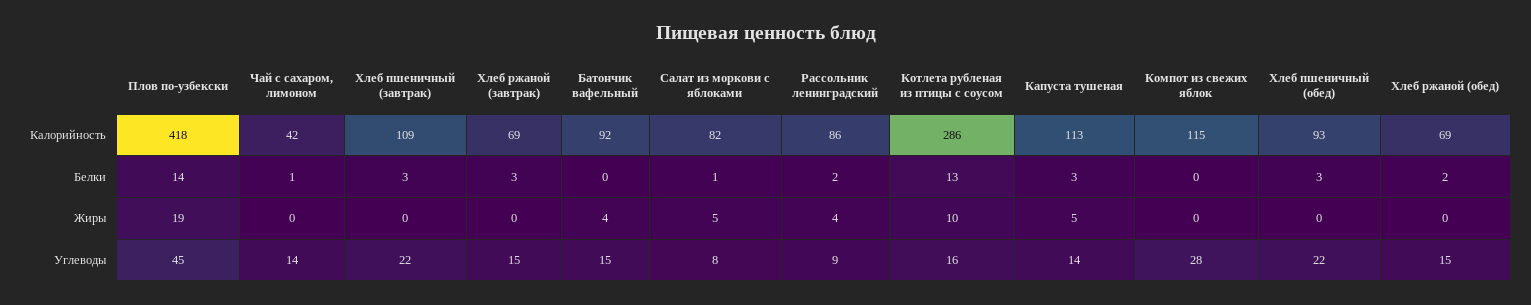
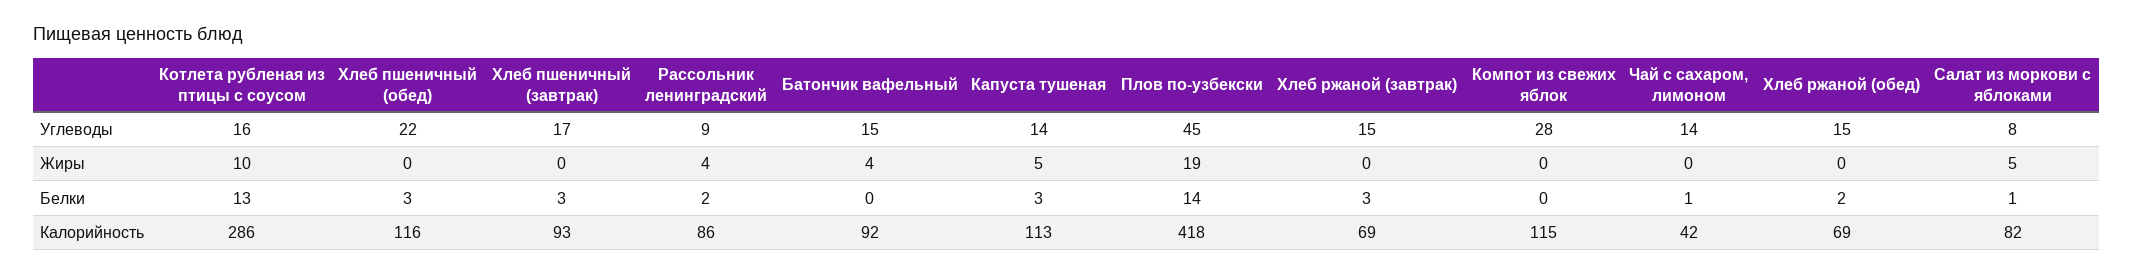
  {
    "Плов по-узбекски": {
      "Калорийность": 418,
      "Белки": 14,
      "Жиры": 19,
      "Углеводы": 45
    },
    "Чай с сахаром, лимоном": {
      "Калорийность": 42,
      "Белки": 1,
      "Жиры": 0,
      "Углеводы": 14
    },
    "Хлеб пшеничный (завтрак)": {
-     "Калорийность": 109,
+     "Калорийность": 93,
      "Белки": 3,
      "Жиры": 0,
-     "Углеводы": 22
+     "Углеводы": 17
    },
    "Хлеб ржаной (завтрак)": {
      "Калорийность": 69,
      "Белки": 3,
      "Жиры": 0,
      "Углеводы": 15
    },
    "Батончик вафельный": {
      "Калорийность": 92,
      "Белки": 0,
      "Жиры": 4,
      "Углеводы": 15
    },
    "Салат из моркови с яблоками": {
      "Калорийность": 82,
      "Белки": 1,
      "Жиры": 5,
      "Углеводы": 8
    },
    "Рассольник ленинградский": {
      "Калорийность": 86,
      "Белки": 2,
      "Жиры": 4,
      "Углеводы": 9
    },
    "Котлета рубленая из птицы с соусом": {
      "Калорийность": 286,
      "Белки": 13,
      "Жиры": 10,
      "Углеводы": 16
    },
    "Капуста тушеная": {
      "Калорийность": 113,
      "Белки": 3,
      "Жиры": 5,
      "Углеводы": 14
    },
    "Компот из свежих яблок": {
      "Калорийность": 115,
      "Белки": 0,
      "Жиры": 0,
      "Углеводы": 28
    },
    "Хлеб пшеничный (обед)": {
-     "Калорийность": 93,
+     "Калорийность": 116,
      "Белки": 3,
      "Жиры": 0,
      "Углеводы": 22
    },
    "Хлеб ржаной (обед)": {
      "Калорийность": 69,
      "Белки": 2,
      "Жиры": 0,
      "Углеводы": 15
    }
  }

